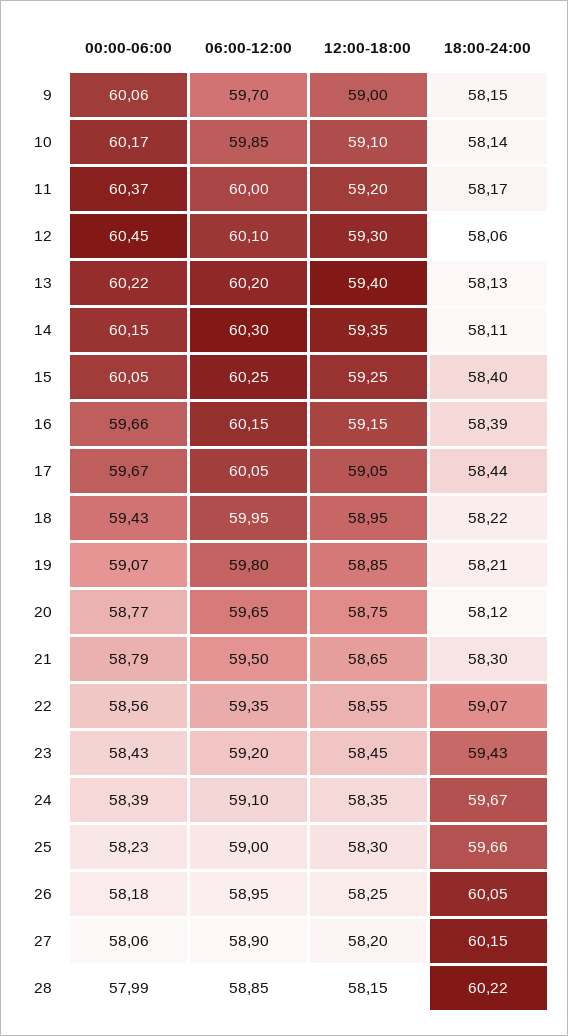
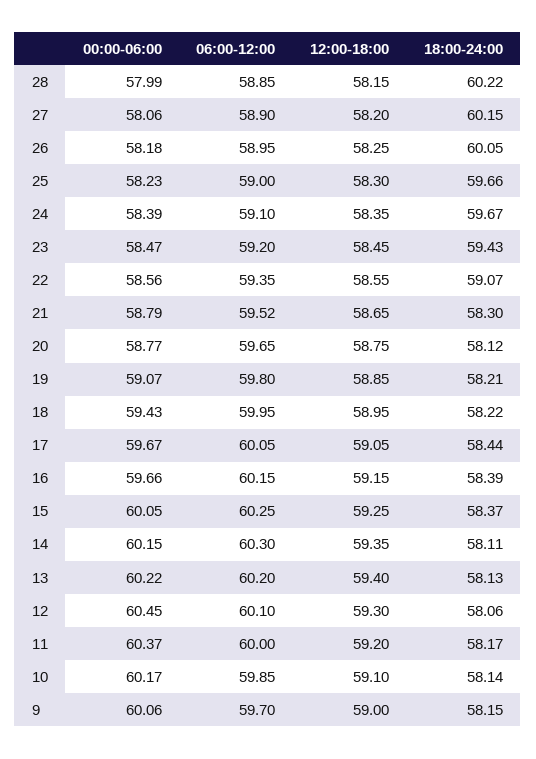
  {
    "00:00-06:00": {
      "9": 60.06,
      "10": 60.17,
      "11": 60.37,
      "12": 60.45,
      "13": 60.22,
      "14": 60.15,
      "15": 60.05,
      "16": 59.66,
      "17": 59.67,
      "18": 59.43,
      "19": 59.07,
      "20": 58.77,
      "21": 58.79,
      "22": 58.56,
-     "23": 58.43,
+     "23": 58.47,
      "24": 58.39,
      "25": 58.23,
      "26": 58.18,
      "27": 58.06,
      "28": 57.99
    },
    "06:00-12:00": {
      "9": 59.7,
      "10": 59.85,
      "11": 60,
      "12": 60.1,
      "13": 60.2,
      "14": 60.3,
      "15": 60.25,
      "16": 60.15,
      "17": 60.05,
      "18": 59.95,
      "19": 59.8,
      "20": 59.65,
-     "21": 59.5,
+     "21": 59.52,
      "22": 59.35,
      "23": 59.2,
      "24": 59.1,
      "25": 59,
      "26": 58.95,
      "27": 58.9,
      "28": 58.85
    },
    "12:00-18:00": {
      "9": 59,
      "10": 59.1,
      "11": 59.2,
      "12": 59.3,
      "13": 59.4,
      "14": 59.35,
      "15": 59.25,
      "16": 59.15,
      "17": 59.05,
      "18": 58.95,
      "19": 58.85,
      "20": 58.75,
      "21": 58.65,
      "22": 58.55,
      "23": 58.45,
      "24": 58.35,
      "25": 58.3,
      "26": 58.25,
      "27": 58.2,
      "28": 58.15
    },
    "18:00-24:00": {
      "9": 58.15,
      "10": 58.14,
      "11": 58.17,
      "12": 58.06,
      "13": 58.13,
      "14": 58.11,
-     "15": 58.4,
+     "15": 58.37,
      "16": 58.39,
      "17": 58.44,
      "18": 58.22,
      "19": 58.21,
      "20": 58.12,
      "21": 58.3,
      "22": 59.07,
      "23": 59.43,
      "24": 59.67,
      "25": 59.66,
      "26": 60.05,
      "27": 60.15,
      "28": 60.22
    }
  }

